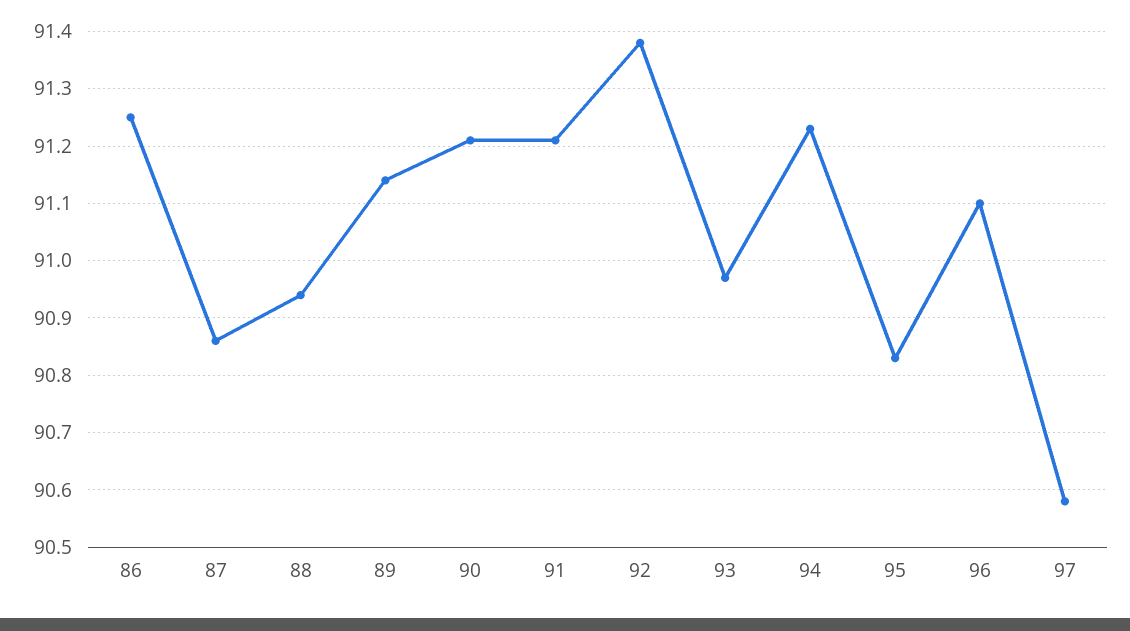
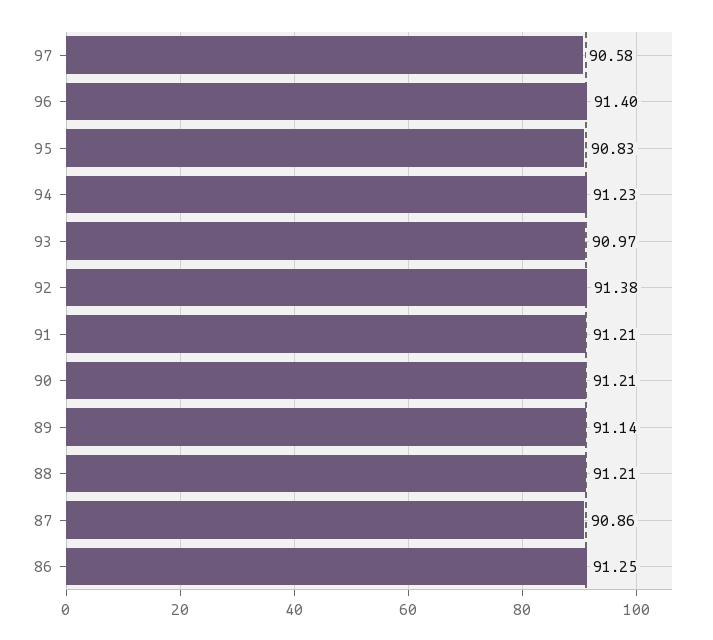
  {
    "86": 91.25,
    "87": 90.86,
-   "88": 90.95,
+   "88": 91.21,
    "89": 91.14,
    "90": 91.21,
    "91": 91.21,
    "92": 91.38,
    "93": 90.97,
    "94": 91.23,
    "95": 90.83,
-   "96": 91.1,
+   "96": 91.4,
    "97": 90.58
  }

